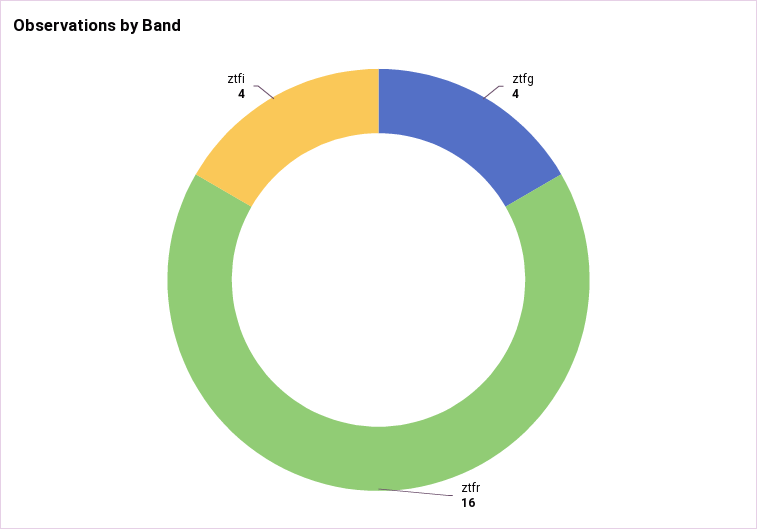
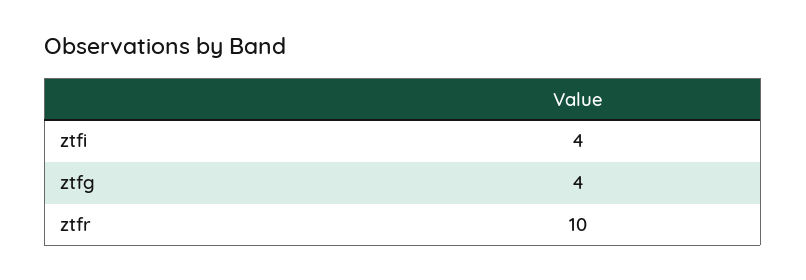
  {
    "ztfg": 4,
-   "ztfr": 16,
+   "ztfr": 10,
    "ztfi": 4
  }

